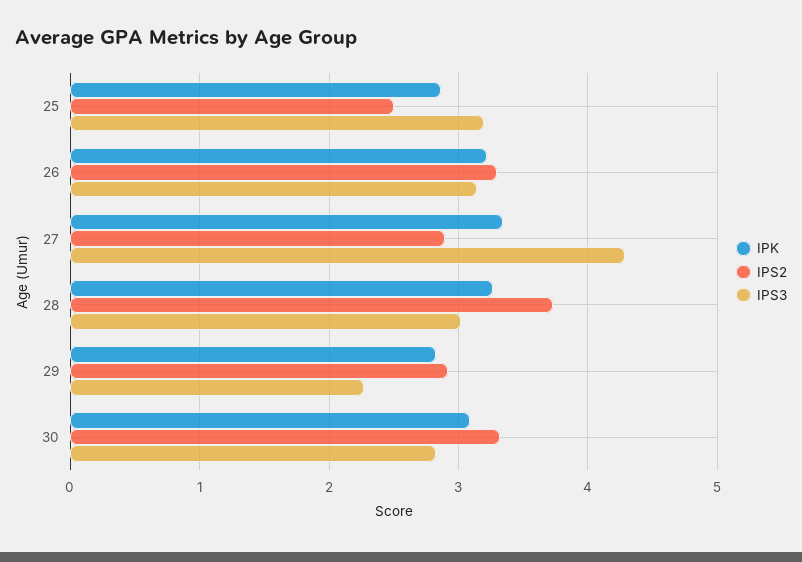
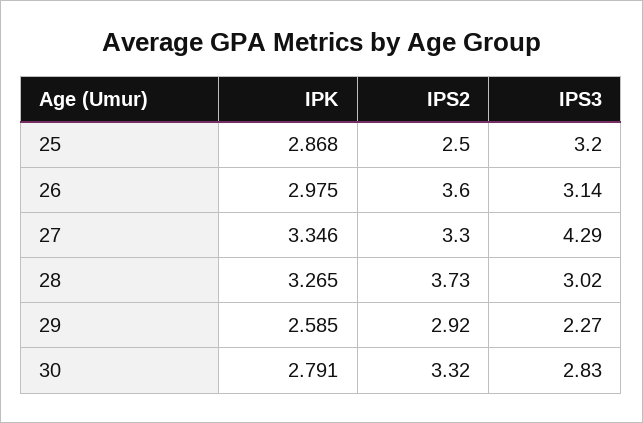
  {
    "IPK": {
      "25": 2.868,
-     "26": 3.2,
+     "26": 2.975,
      "27": 3.346,
      "28": 3.265,
-     "29": 2.8,
+     "29": 2.585,
-     "30": 3.1
+     "30": 2.791
    },
    "IPS2": {
      "25": 2.5,
-     "26": 3.3,
+     "26": 3.6,
-     "27": 2.9,
+     "27": 3.3,
      "28": 3.73,
      "29": 2.92,
      "30": 3.32
    },
    "IPS3": {
      "25": 3.2,
      "26": 3.14,
      "27": 4.29,
      "28": 3.02,
      "29": 2.27,
      "30": 2.83
    }
  }

